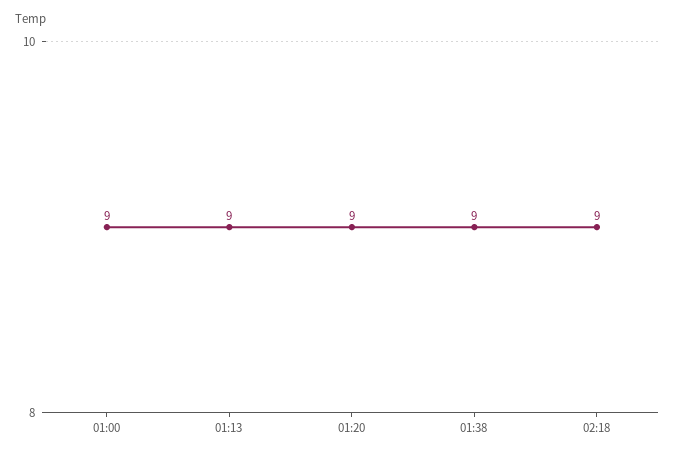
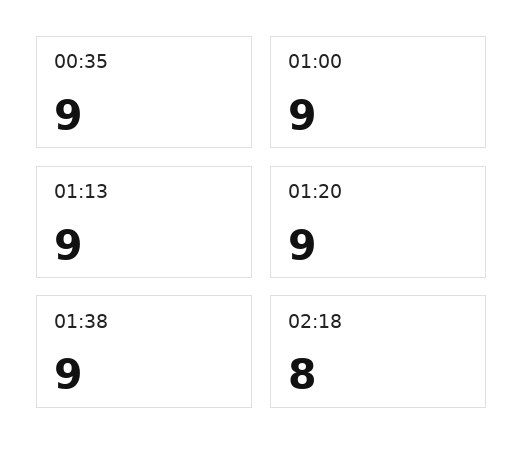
  {
    "01:00": 9,
    "01:13": 9,
    "01:20": 9,
    "01:38": 9,
-   "02:18": 9
+   "02:18": 8,
+   "00:35": 9
  }

